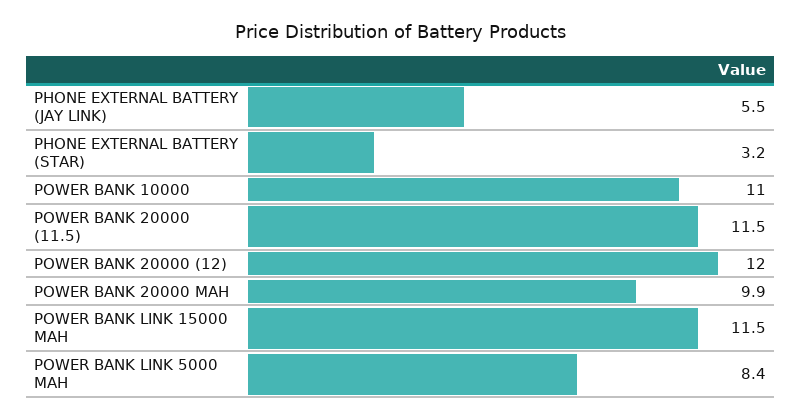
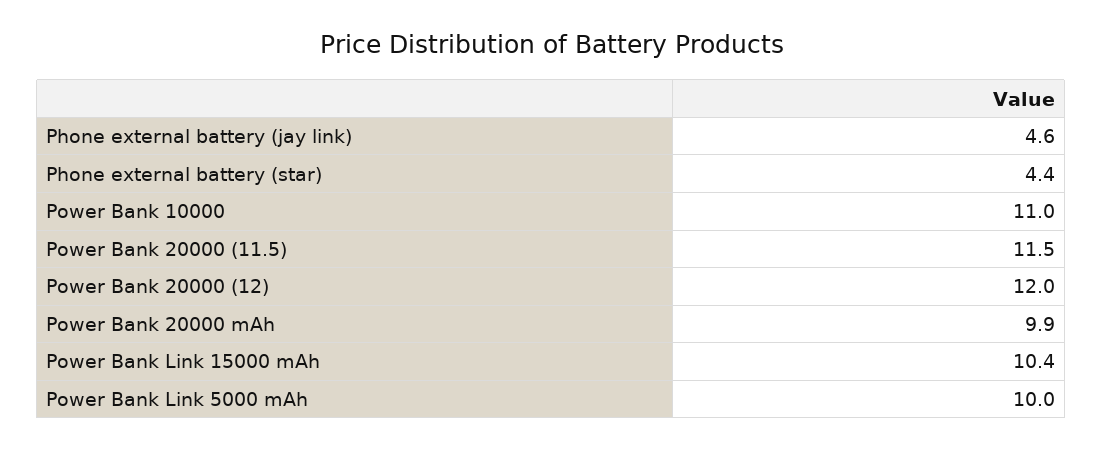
  {
-   "PHONE EXTERNAL BATTERY (JAY LINK)": 5.5,
+   "PHONE EXTERNAL BATTERY (JAY LINK)": 4.6,
-   "PHONE EXTERNAL BATTERY (STAR)": 3.2,
+   "PHONE EXTERNAL BATTERY (STAR)": 4.4,
    "POWER BANK 10000": 11,
    "POWER BANK 20000 (11.5)": 11.5,
    "POWER BANK 20000 (12)": 12,
    "POWER BANK 20000 MAH": 9.9,
-   "POWER BANK LINK 15000 MAH": 11.5,
+   "POWER BANK LINK 15000 MAH": 10.4,
-   "POWER BANK LINK 5000 MAH": 8.4
+   "POWER BANK LINK 5000 MAH": 10
  }

